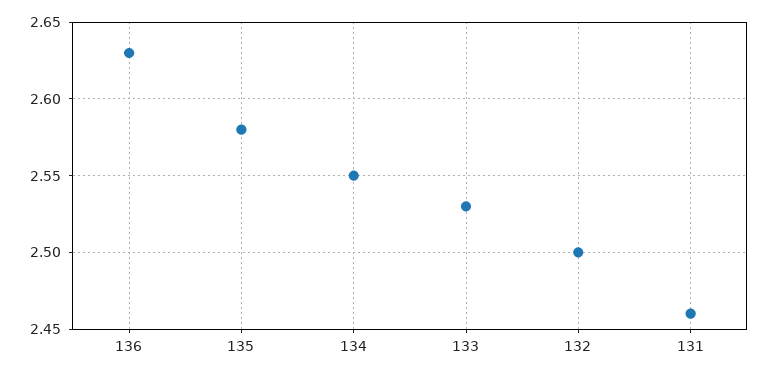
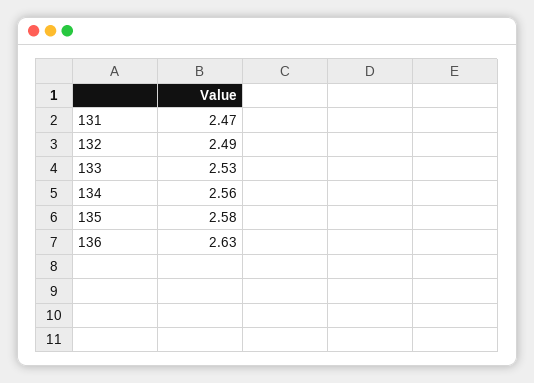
  {
    "136": 2.63,
    "135": 2.58,
-   "134": 2.55,
+   "134": 2.56,
    "133": 2.53,
-   "132": 2.5,
+   "132": 2.49,
-   "131": 2.46
+   "131": 2.47
  }

